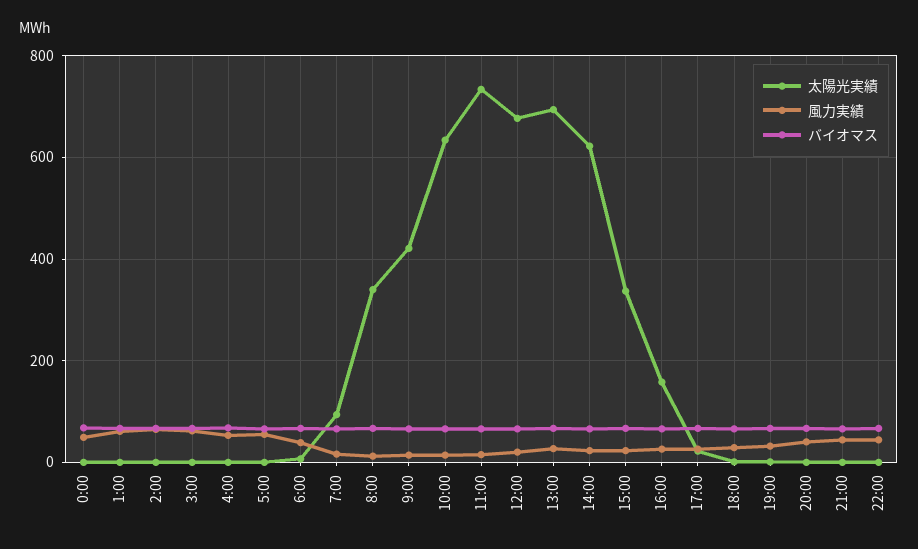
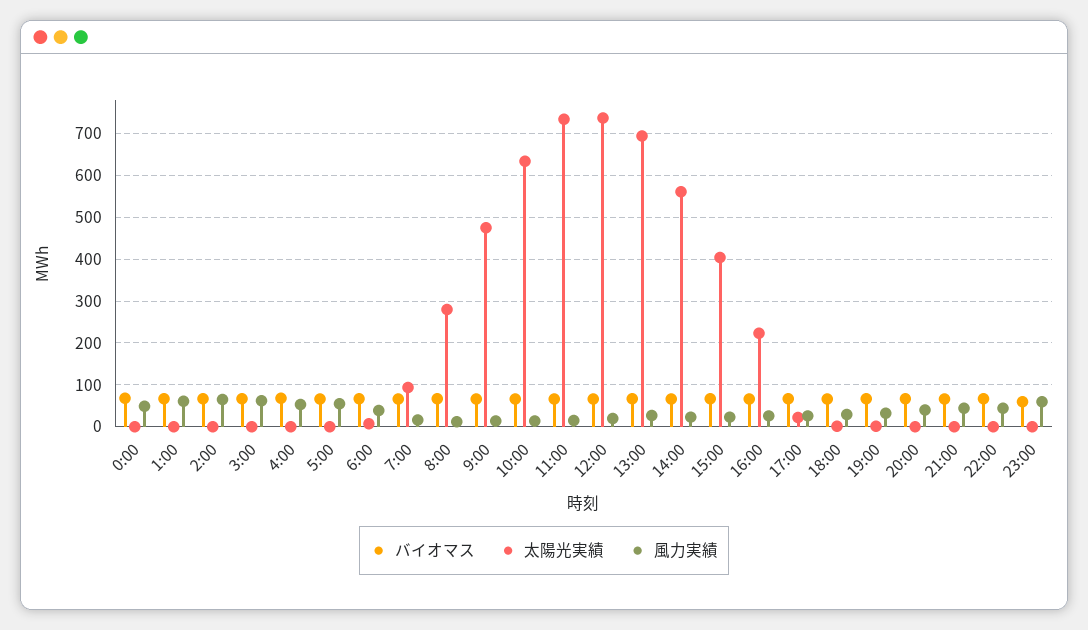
  {
    "太陽光実績": {
      "0:00": 0,
      "1:00": 0,
      "2:00": 0,
      "3:00": 0,
      "4:00": 0,
      "5:00": 0,
      "6:00": 0,
      "7:00": 100,
-     "8:00": 340,
+     "8:00": 280,
-     "9:00": 420,
+     "9:00": 480,
      "10:00": 640,
      "11:00": 740,
-     "12:00": 680,
+     "12:00": 740,
      "13:00": 700,
-     "14:00": 620,
+     "14:00": 560,
-     "15:00": 340,
+     "15:00": 400,
-     "16:00": 160,
+     "16:00": 220,
      "17:00": 20,
      "18:00": 0,
      "19:00": 0,
      "20:00": 0,
      "21:00": 0,
-     "22:00": 0
+     "22:00": 0,
+     "23:00": 0
    },
    "風力実績": {
      "0:00": 40,
      "1:00": 60,
      "2:00": 60,
      "3:00": 60,
      "4:00": 60,
      "5:00": 60,
      "6:00": 40,
      "7:00": 20,
      "8:00": 20,
      "9:00": 20,
      "10:00": 20,
      "11:00": 20,
      "12:00": 20,
      "13:00": 20,
      "14:00": 20,
      "15:00": 20,
      "16:00": 20,
      "17:00": 20,
      "18:00": 20,
      "19:00": 40,
      "20:00": 40,
      "21:00": 40,
-     "22:00": 40
+     "22:00": 40,
+     "23:00": 60
    },
    "バイオマス": {
      "0:00": 60,
      "1:00": 60,
      "2:00": 60,
      "3:00": 60,
      "4:00": 60,
      "5:00": 60,
      "6:00": 60,
      "7:00": 60,
      "8:00": 60,
      "9:00": 60,
      "10:00": 60,
      "11:00": 60,
      "12:00": 60,
      "13:00": 60,
      "14:00": 60,
      "15:00": 60,
      "16:00": 60,
      "17:00": 60,
      "18:00": 60,
      "19:00": 60,
      "20:00": 60,
      "21:00": 60,
-     "22:00": 60
+     "22:00": 60,
+     "23:00": 60
    }
  }

